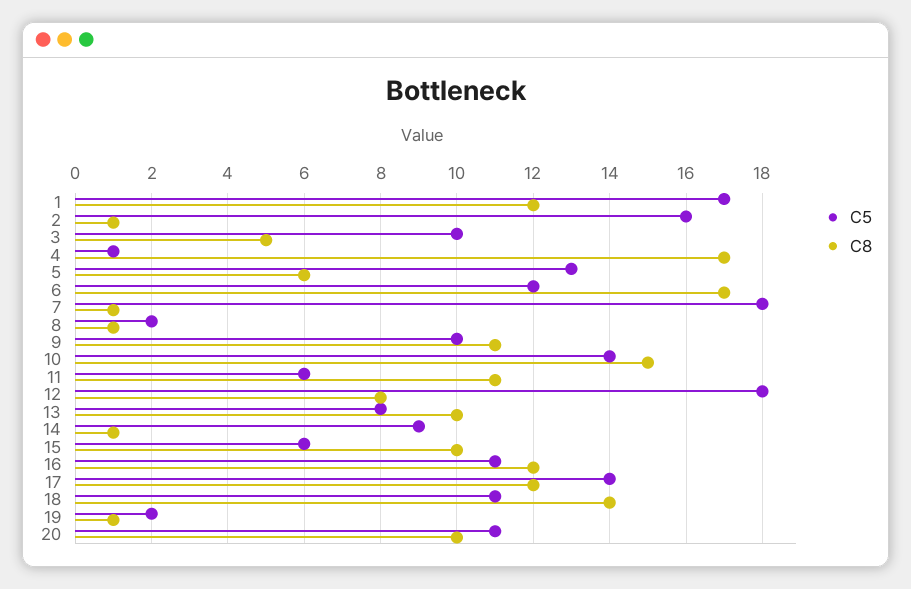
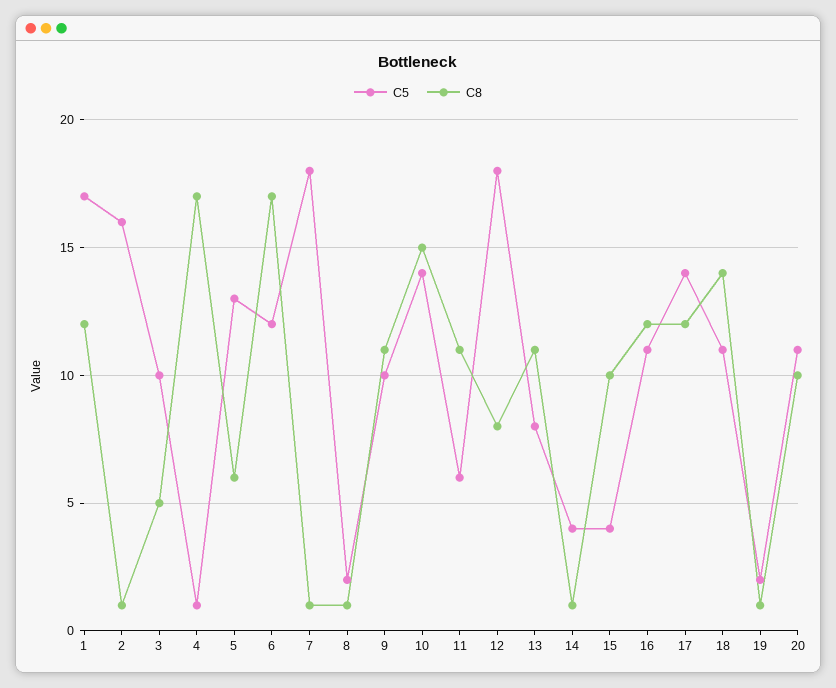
  {
    "C5": {
      "1": 17,
      "2": 16,
      "3": 10,
      "4": 1,
      "5": 13,
      "6": 12,
      "7": 18,
      "8": 2,
      "9": 10,
      "10": 14,
      "11": 6,
      "12": 18,
      "13": 8,
-     "14": 9,
+     "14": 4,
-     "15": 6,
+     "15": 4,
      "16": 11,
      "17": 14,
      "18": 11,
      "19": 2,
      "20": 11
    },
    "C8": {
      "1": 12,
      "2": 1,
      "3": 5,
      "4": 17,
      "5": 6,
      "6": 17,
      "7": 1,
      "8": 1,
      "9": 11,
      "10": 15,
      "11": 11,
      "12": 8,
-     "13": 10,
+     "13": 11,
      "14": 1,
      "15": 10,
      "16": 12,
      "17": 12,
      "18": 14,
      "19": 1,
      "20": 10
    }
  }

